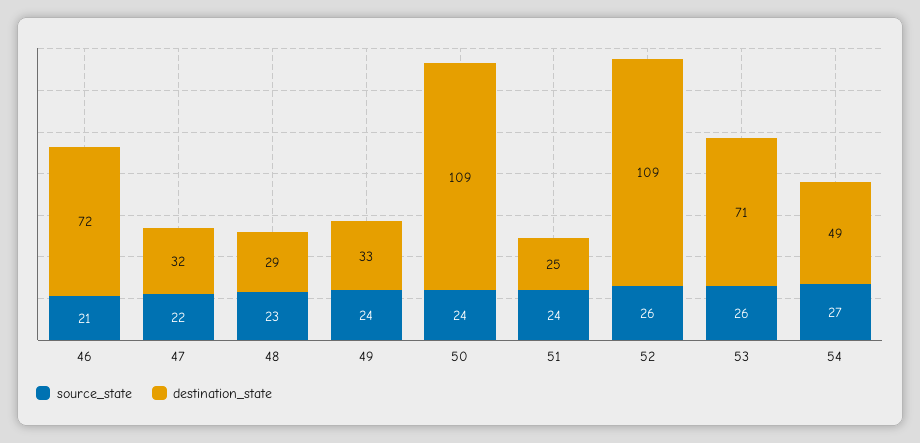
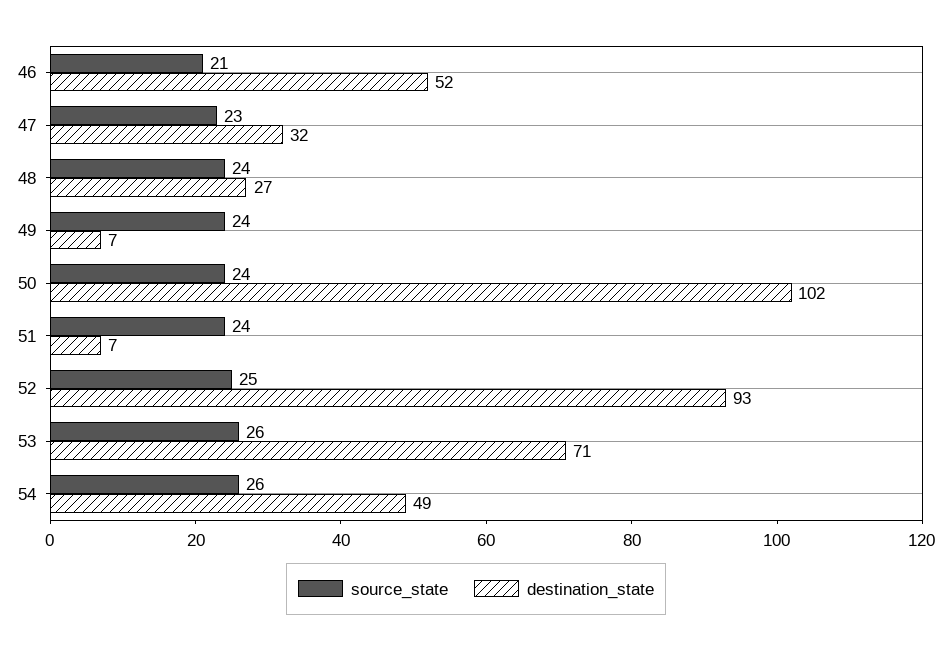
  {
    "source_state": {
      "46": 21,
-     "47": 22,
+     "47": 23,
-     "48": 23,
+     "48": 24,
      "49": 24,
      "50": 24,
      "51": 24,
-     "52": 26,
+     "52": 25,
      "53": 26,
-     "54": 27
+     "54": 26
    },
    "destination_state": {
-     "46": 72,
+     "46": 52,
      "47": 32,
-     "48": 29,
+     "48": 27,
-     "49": 33,
+     "49": 7,
-     "50": 109,
+     "50": 102,
-     "51": 25,
+     "51": 7,
-     "52": 109,
+     "52": 93,
      "53": 71,
      "54": 49
    }
  }

